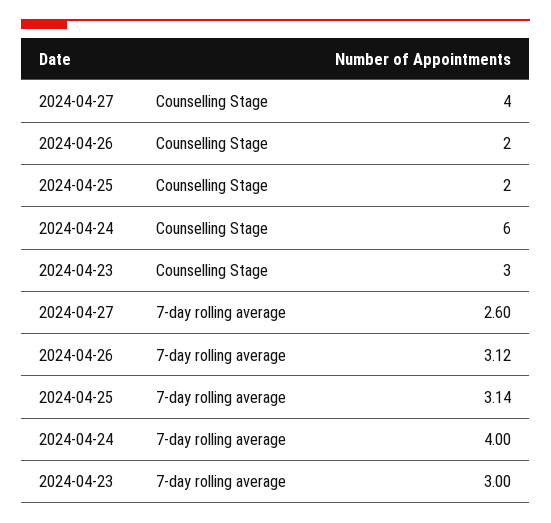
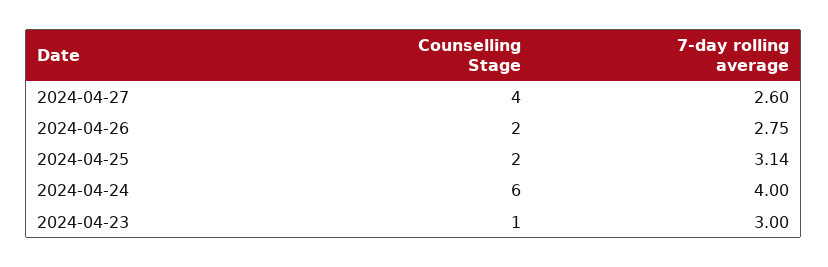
  {
    "2024-04-27": {
      "Counselling Stage": 4,
      "7-day rolling average": 2.6
    },
    "2024-04-26": {
      "Counselling Stage": 2,
-     "7-day rolling average": 3.12
+     "7-day rolling average": 2.75
    },
    "2024-04-25": {
      "Counselling Stage": 2,
      "7-day rolling average": 3.14
    },
    "2024-04-24": {
      "Counselling Stage": 6,
      "7-day rolling average": 4
    },
    "2024-04-23": {
-     "Counselling Stage": 3,
+     "Counselling Stage": 1,
      "7-day rolling average": 3
    }
  }

